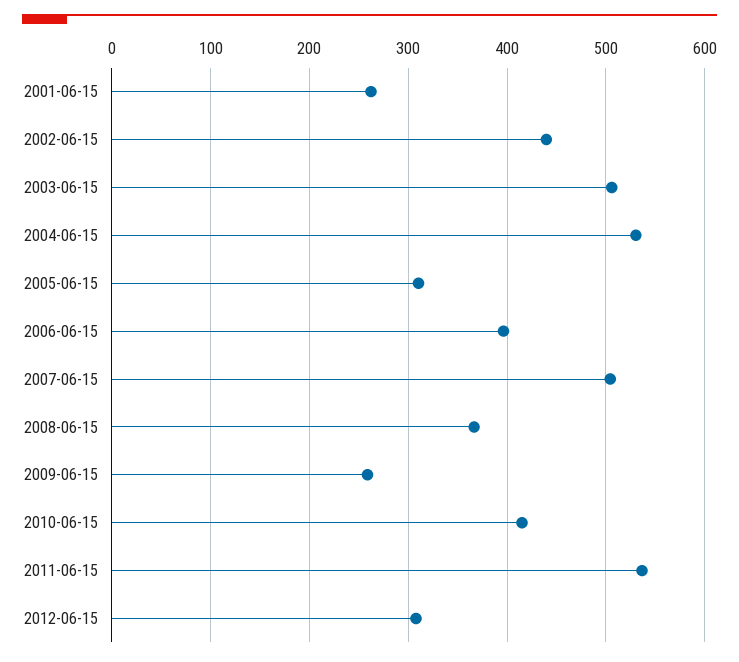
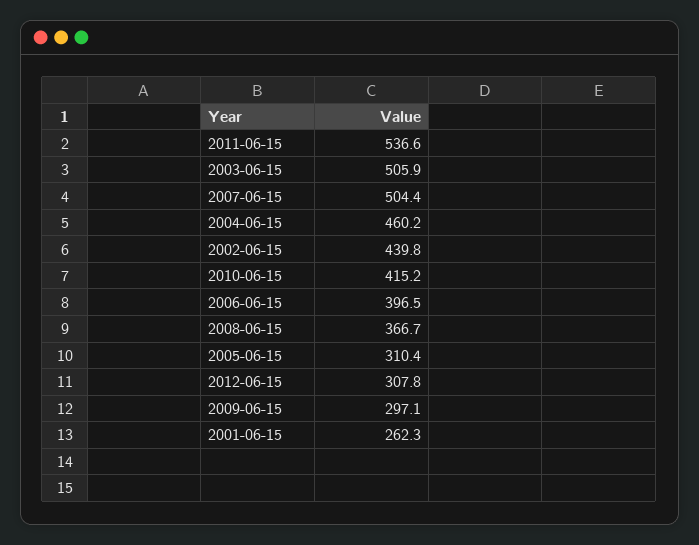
  {
    "2001-06-15": 262.3,
    "2002-06-15": 439.8,
    "2003-06-15": 505.9,
-   "2004-06-15": 530,
+   "2004-06-15": 460.2,
    "2005-06-15": 310.4,
    "2006-06-15": 396.5,
    "2007-06-15": 504.4,
    "2008-06-15": 366.7,
-   "2009-06-15": 260,
+   "2009-06-15": 297.1,
    "2010-06-15": 415.2,
    "2011-06-15": 536.6,
    "2012-06-15": 307.8
  }

